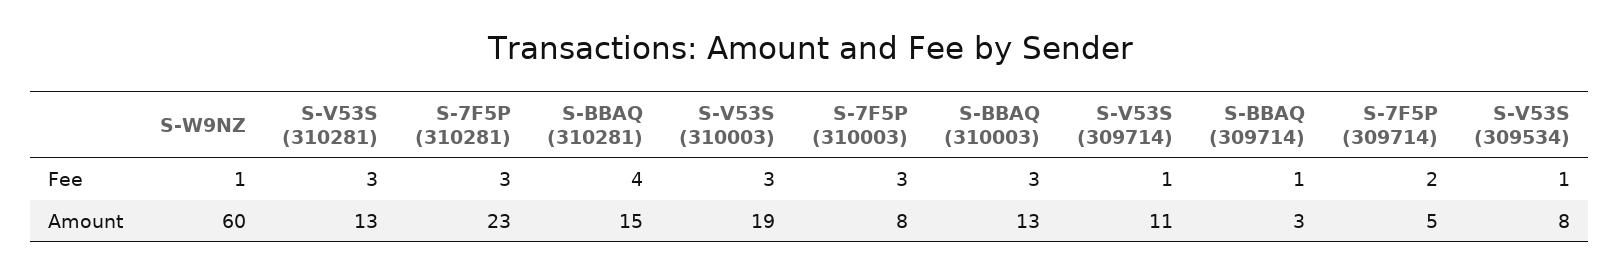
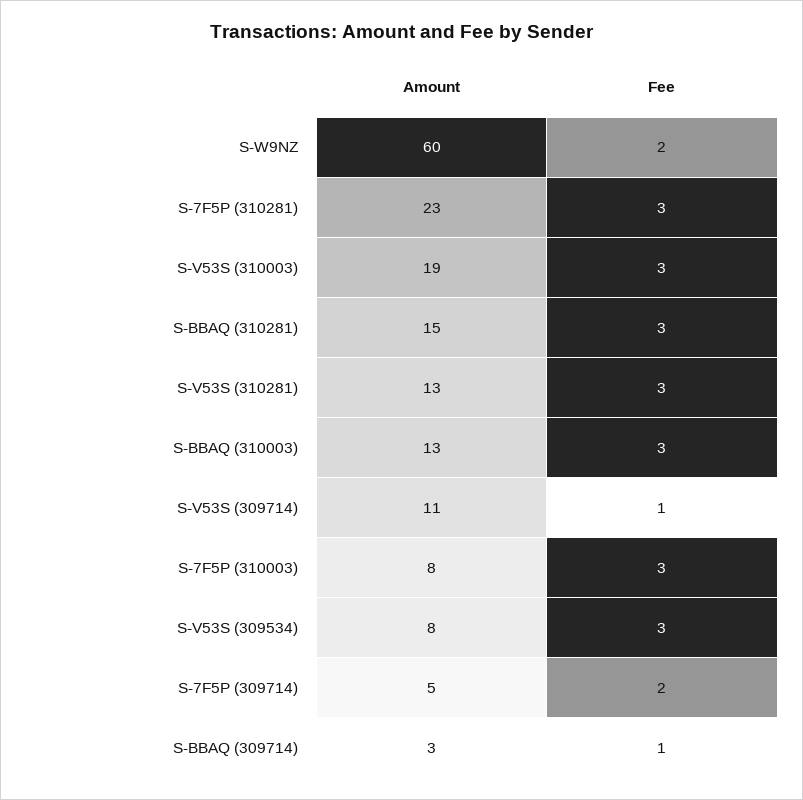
  {
    "S-W9NZ": {
-     "Fee": 1,
+     "Fee": 2,
      "Amount": 60
    },
    "S-V53S (310281)": {
      "Fee": 3,
      "Amount": 13
    },
    "S-7F5P (310281)": {
      "Fee": 3,
      "Amount": 23
    },
    "S-BBAQ (310281)": {
-     "Fee": 4,
+     "Fee": 3,
      "Amount": 15
    },
    "S-V53S (310003)": {
      "Fee": 3,
      "Amount": 19
    },
    "S-7F5P (310003)": {
      "Fee": 3,
      "Amount": 8
    },
    "S-BBAQ (310003)": {
      "Fee": 3,
      "Amount": 13
    },
    "S-V53S (309714)": {
      "Fee": 1,
      "Amount": 11
    },
    "S-BBAQ (309714)": {
      "Fee": 1,
      "Amount": 3
    },
    "S-7F5P (309714)": {
      "Fee": 2,
      "Amount": 5
    },
    "S-V53S (309534)": {
-     "Fee": 1,
+     "Fee": 3,
      "Amount": 8
    }
  }

